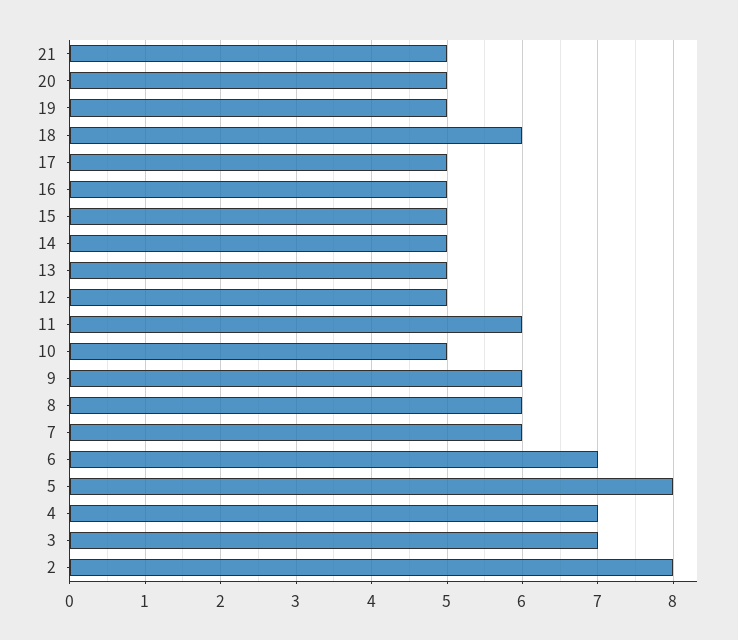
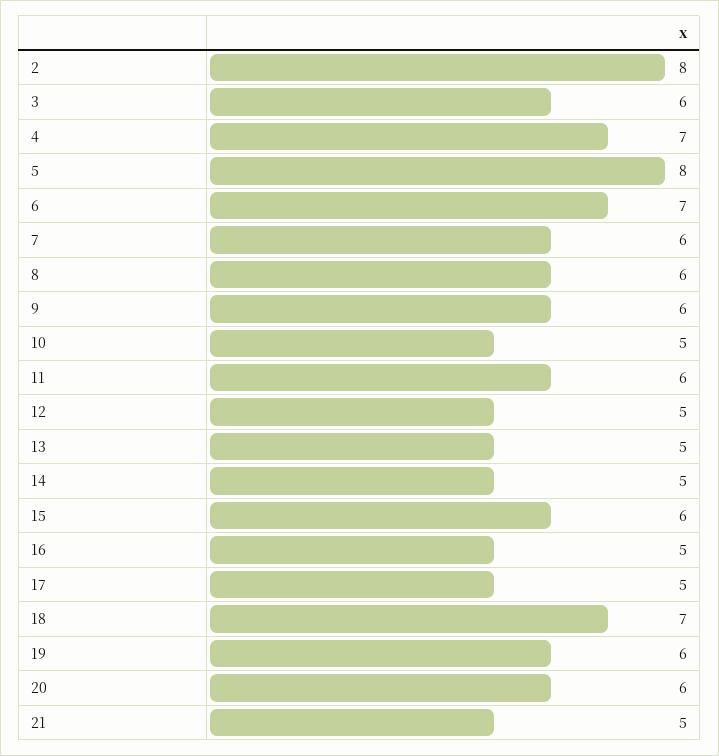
  {
    "21": 5,
-   "20": 5,
+   "20": 6,
-   "19": 5,
+   "19": 6,
-   "18": 6,
+   "18": 7,
    "17": 5,
    "16": 5,
-   "15": 5,
+   "15": 6,
    "14": 5,
    "13": 5,
    "12": 5,
    "11": 6,
    "10": 5,
    "9": 6,
    "8": 6,
    "7": 6,
    "6": 7,
    "5": 8,
    "4": 7,
-   "3": 7,
+   "3": 6,
    "2": 8
  }

